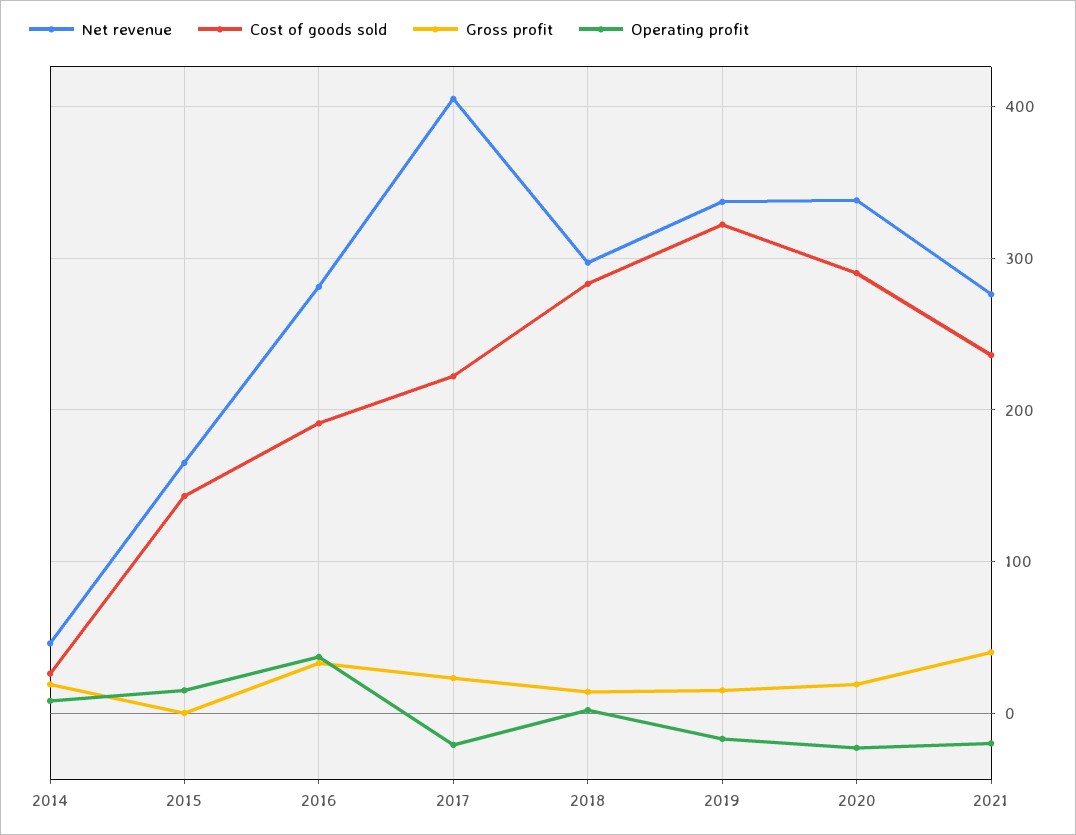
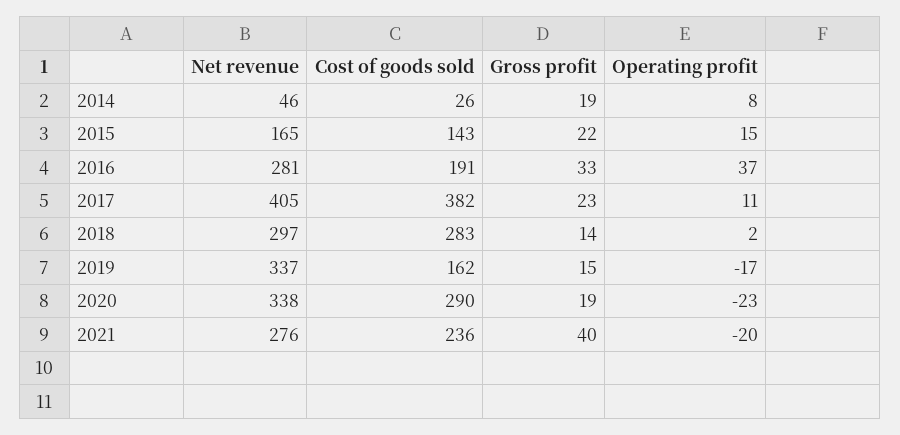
  {
    "Net revenue": {
      "2014": 46,
      "2015": 165,
      "2016": 281,
      "2017": 405,
      "2018": 297,
      "2019": 337,
      "2020": 338,
      "2021": 276
    },
    "Cost of goods sold": {
      "2014": 26,
      "2015": 143,
      "2016": 191,
-     "2017": 220,
+     "2017": 382,
      "2018": 283,
-     "2019": 320,
+     "2019": 162,
      "2020": 290,
      "2021": 236
    },
    "Gross profit": {
      "2014": 19,
-     "2015": 0,
+     "2015": 22,
      "2016": 33,
      "2017": 23,
      "2018": 14,
      "2019": 15,
      "2020": 19,
      "2021": 40
    },
    "Operating profit": {
      "2014": 8,
      "2015": 15,
      "2016": 37,
-     "2017": -20,
+     "2017": 11,
      "2018": 2,
      "2019": -17,
      "2020": -23,
      "2021": -20
    }
  }

